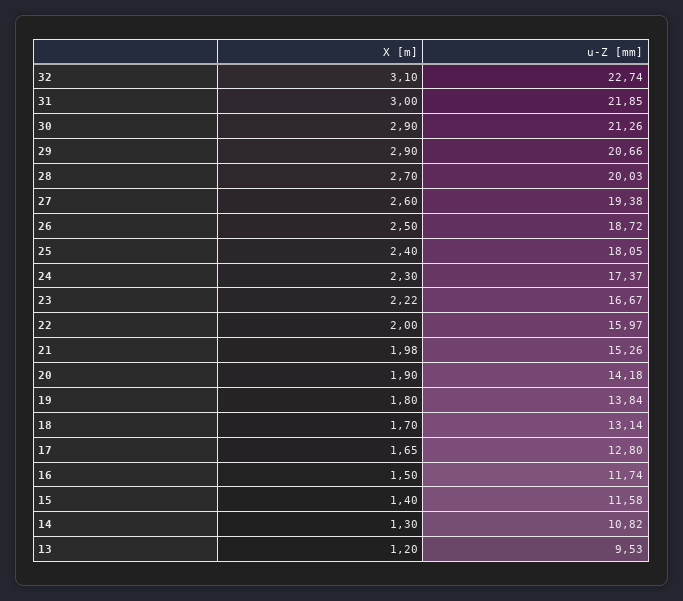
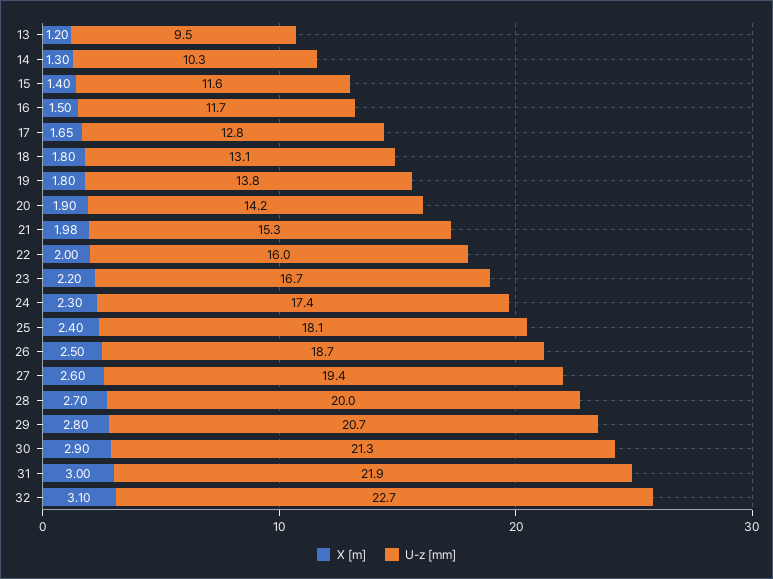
  {
    "X [m]": {
      "32": 3.1,
      "31": 3,
      "30": 2.9,
-     "29": 2.9,
+     "29": 2.8,
      "28": 2.7,
      "27": 2.6,
      "26": 2.5,
      "25": 2.4,
      "24": 2.3,
-     "23": 2.22,
+     "23": 2.2,
      "22": 2,
      "21": 1.98,
      "20": 1.9,
      "19": 1.8,
-     "18": 1.7,
+     "18": 1.8,
      "17": 1.65,
      "16": 1.5,
      "15": 1.4,
      "14": 1.3,
      "13": 1.2
    },
    "u-Z [mm]": {
      "32": 22.74,
      "31": 21.85,
      "30": 21.26,
      "29": 20.66,
      "28": 20.03,
      "27": 19.38,
      "26": 18.72,
      "25": 18.05,
      "24": 17.37,
      "23": 16.67,
      "22": 15.97,
      "21": 15.26,
      "20": 14.18,
      "19": 13.84,
      "18": 13.14,
      "17": 12.8,
      "16": 11.74,
      "15": 11.58,
-     "14": 10.82,
+     "14": 10.3,
      "13": 9.53
    }
  }

